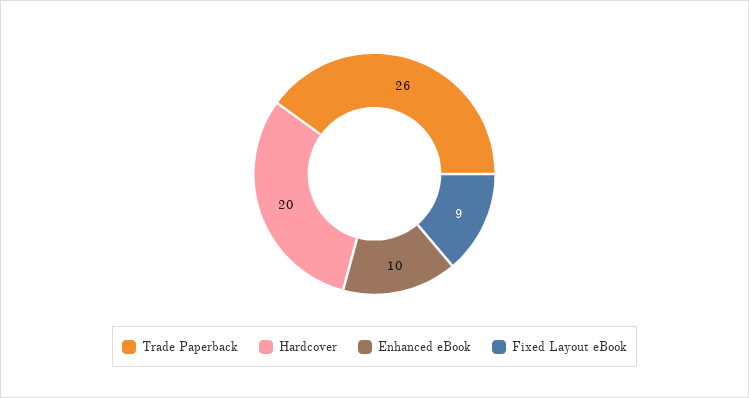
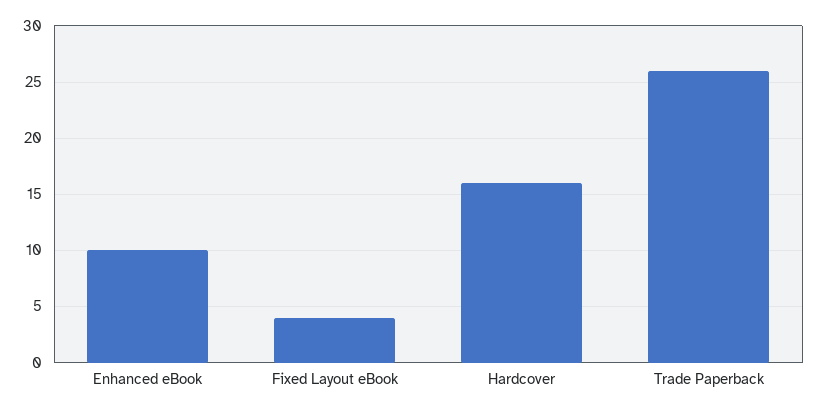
  {
    "Trade Paperback": 26,
-   "Hardcover": 20,
+   "Hardcover": 16,
    "Enhanced eBook": 10,
-   "Fixed Layout eBook": 9
+   "Fixed Layout eBook": 4
  }

